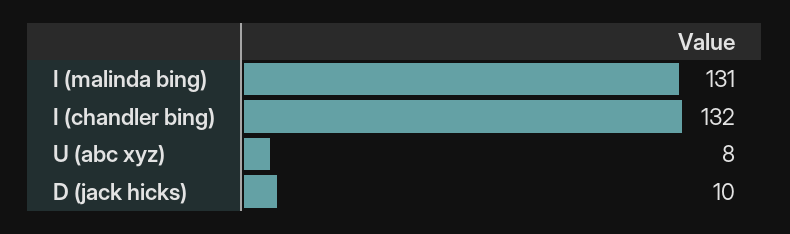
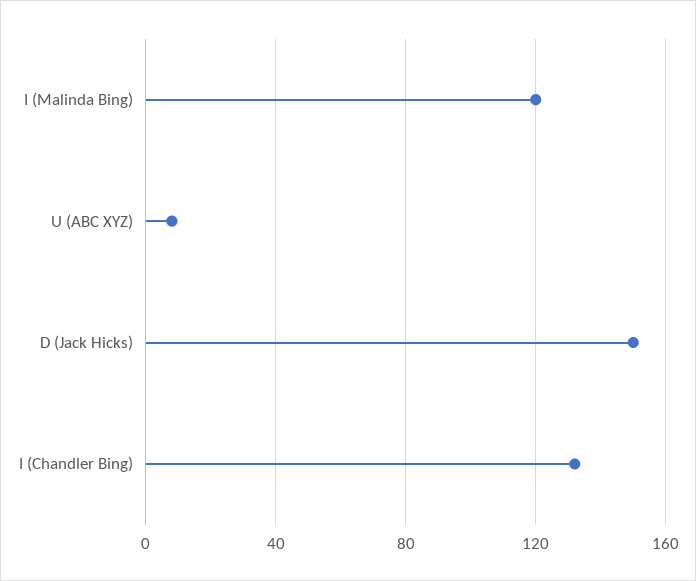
  {
-   "I (malinda bing)": 131,
+   "I (malinda bing)": 120,
    "I (chandler bing)": 132,
    "U (abc xyz)": 8,
-   "D (jack hicks)": 10
+   "D (jack hicks)": 150
  }

